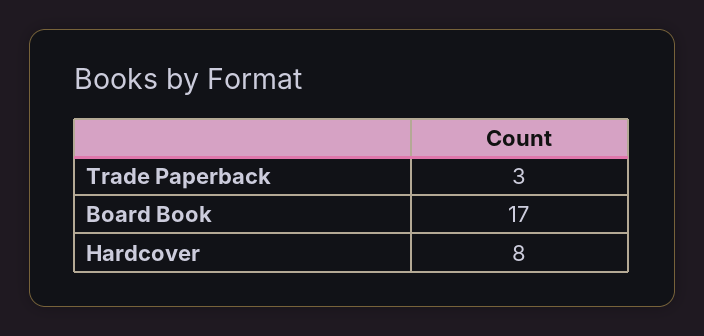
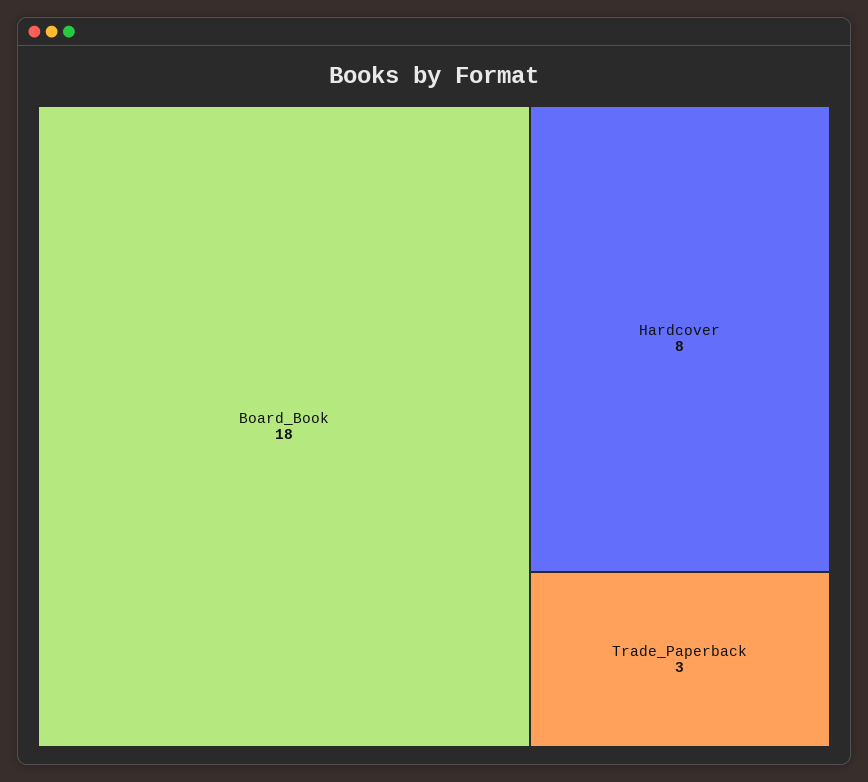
  {
    "Trade Paperback": 3,
-   "Board Book": 17,
+   "Board Book": 18,
    "Hardcover": 8
  }

